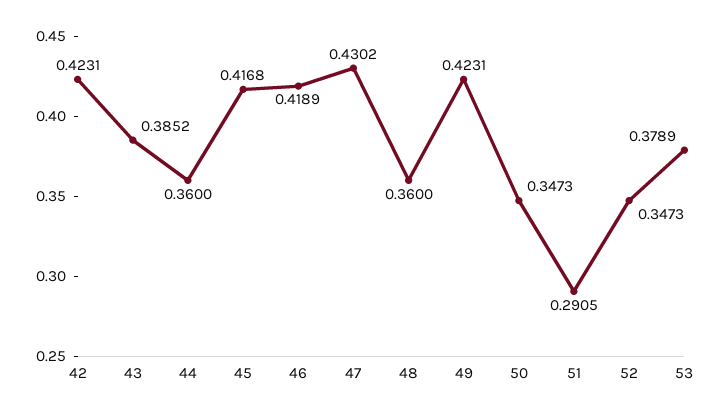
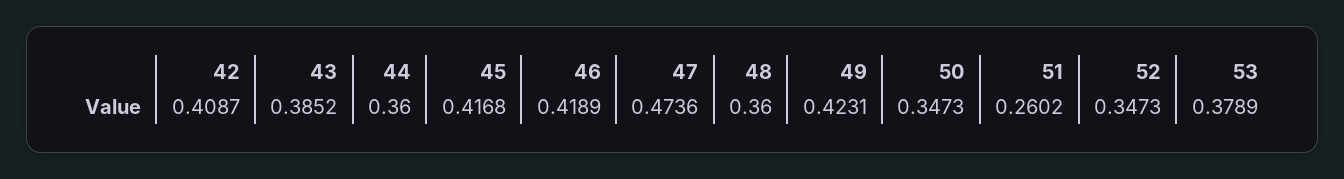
  {
-   "42": 0.4231,
+   "42": 0.4087,
    "43": 0.3852,
    "44": 0.36,
    "45": 0.4168,
    "46": 0.4189,
-   "47": 0.4302,
+   "47": 0.4736,
    "48": 0.36,
    "49": 0.4231,
    "50": 0.3473,
-   "51": 0.2905,
+   "51": 0.2602,
    "52": 0.3473,
    "53": 0.3789
  }

